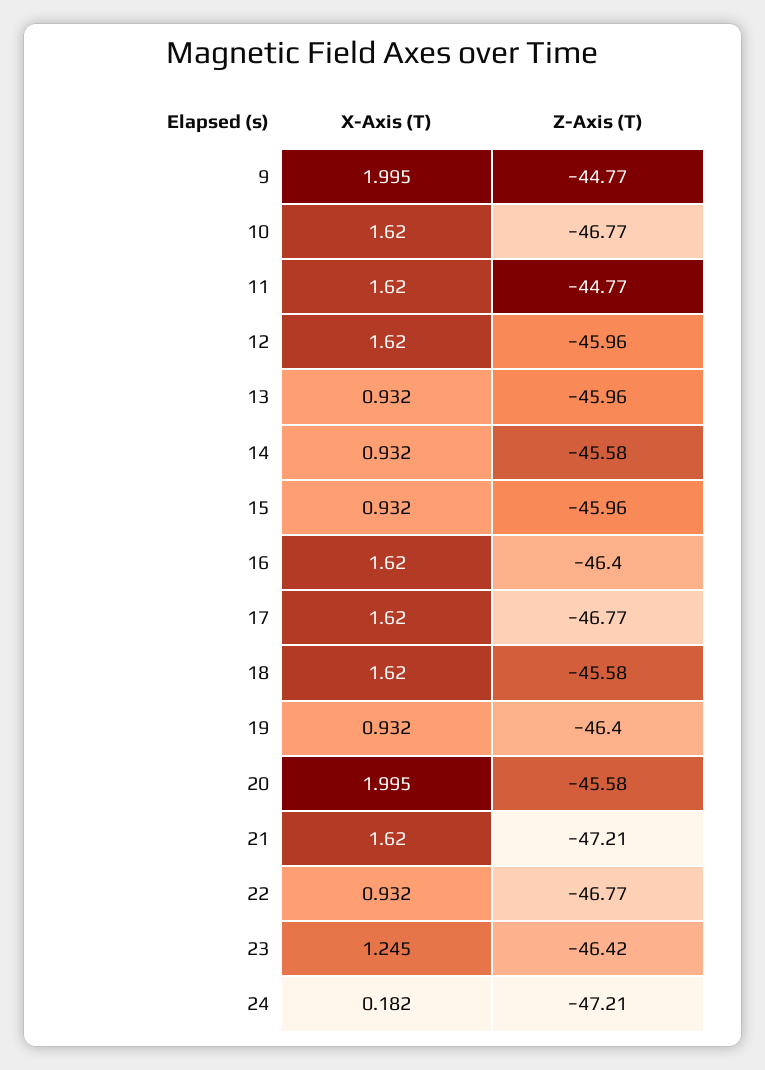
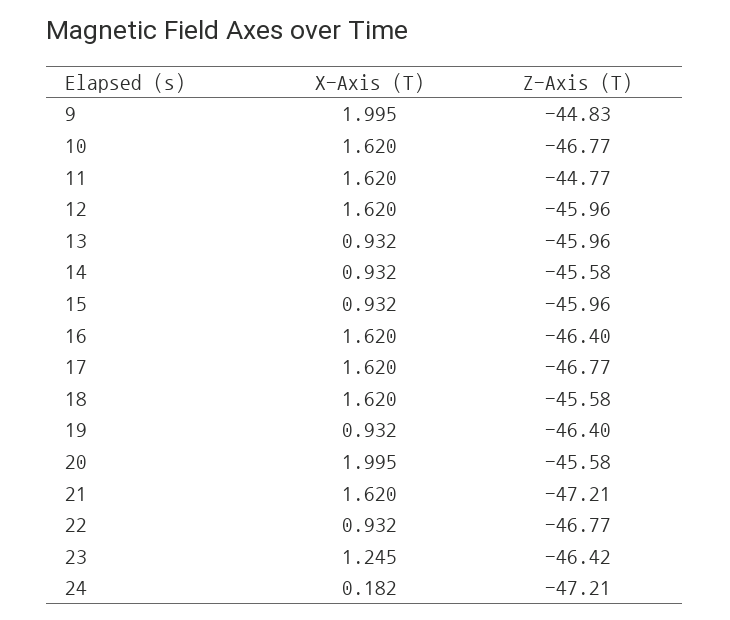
  {
    "X-Axis (T)": {
      "9": 1.995,
      "10": 1.62,
      "11": 1.62,
      "12": 1.62,
      "13": 0.932,
      "14": 0.932,
      "15": 0.932,
      "16": 1.62,
      "17": 1.62,
      "18": 1.62,
      "19": 0.932,
      "20": 1.995,
      "21": 1.62,
      "22": 0.932,
      "23": 1.245,
      "24": 0.182
    },
    "Z-Axis (T)": {
-     "9": -44.77,
+     "9": -44.83,
      "10": -46.77,
      "11": -44.77,
      "12": -45.96,
      "13": -45.96,
      "14": -45.58,
      "15": -45.96,
      "16": -46.4,
      "17": -46.77,
      "18": -45.58,
      "19": -46.4,
      "20": -45.58,
      "21": -47.21,
      "22": -46.77,
      "23": -46.42,
      "24": -47.21
    }
  }

